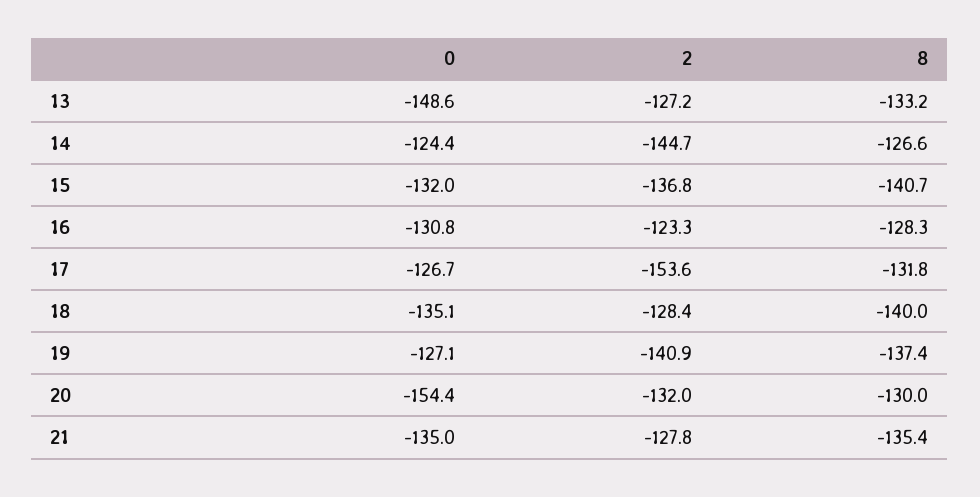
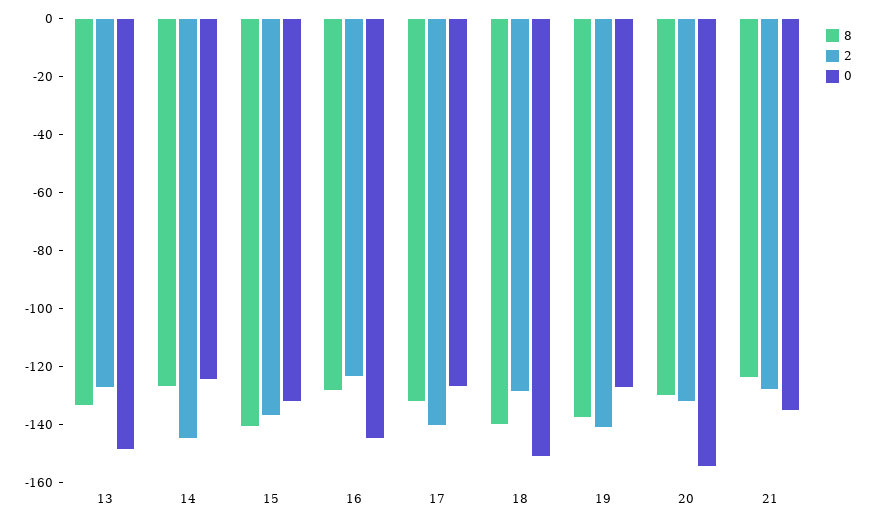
  {
    "0": {
      "13": -148.6,
      "14": -124.4,
      "15": -132,
-     "16": -130.8,
+     "16": -145,
      "17": -126.7,
-     "18": -135.1,
+     "18": -150,
      "19": -127.1,
      "20": -154.4,
      "21": -135
    },
    "2": {
      "13": -127.2,
      "14": -144.7,
      "15": -136.8,
      "16": -123.3,
-     "17": -153.6,
+     "17": -140,
      "18": -128.4,
      "19": -140.9,
      "20": -132,
      "21": -127.8
    },
    "8": {
      "13": -133.2,
      "14": -126.6,
      "15": -140.7,
      "16": -128.3,
      "17": -131.8,
      "18": -140,
      "19": -137.4,
      "20": -130,
-     "21": -135.4
+     "21": -125
    }
  }

